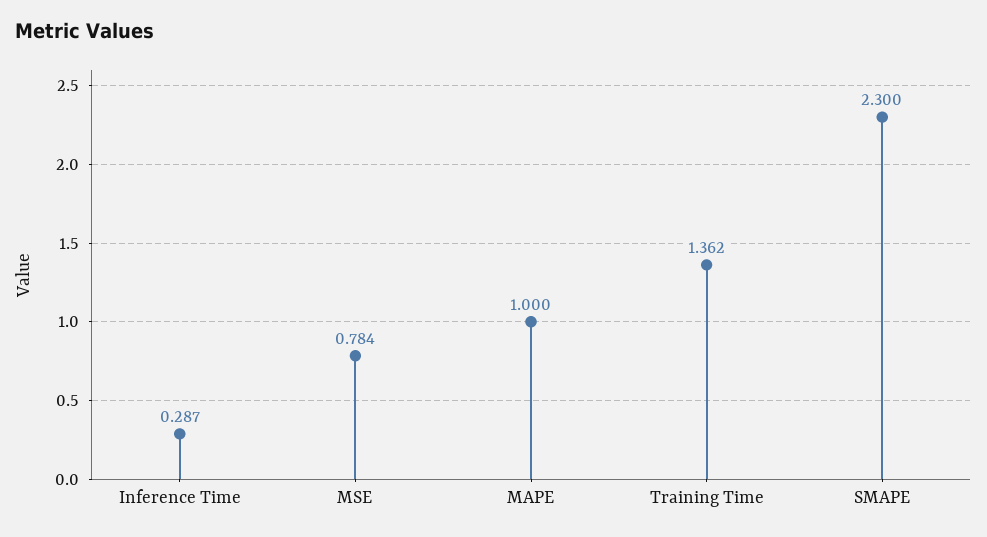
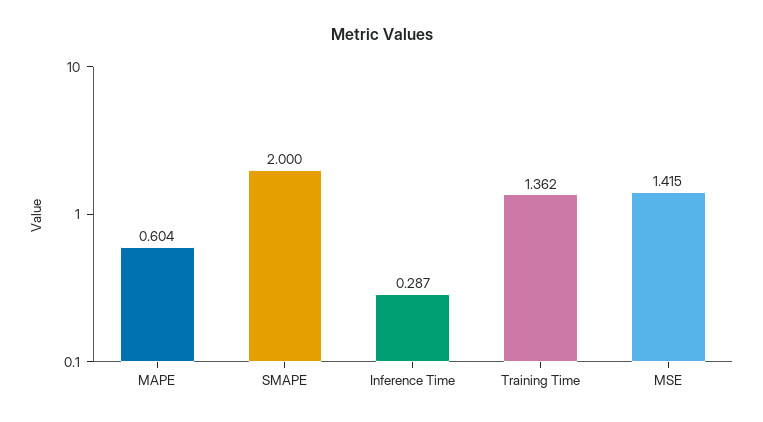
  {
    "Inference Time": 0.287,
-   "MSE": 0.784,
+   "MSE": 1.415,
-   "MAPE": 1,
+   "MAPE": 0.604,
    "Training Time": 1.362,
-   "SMAPE": 2.3
+   "SMAPE": 2
  }

